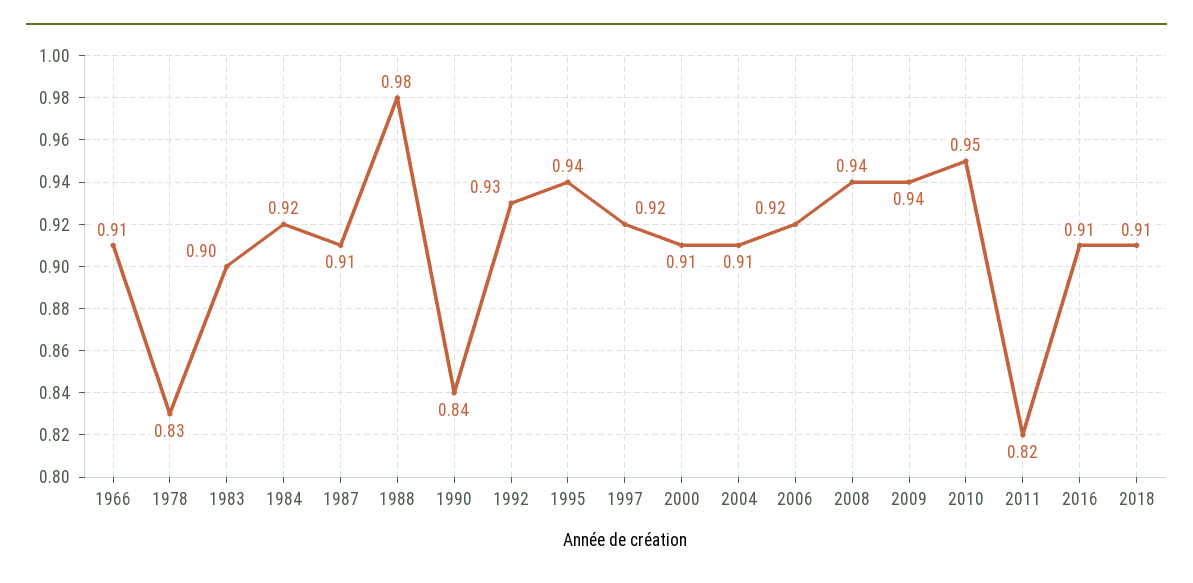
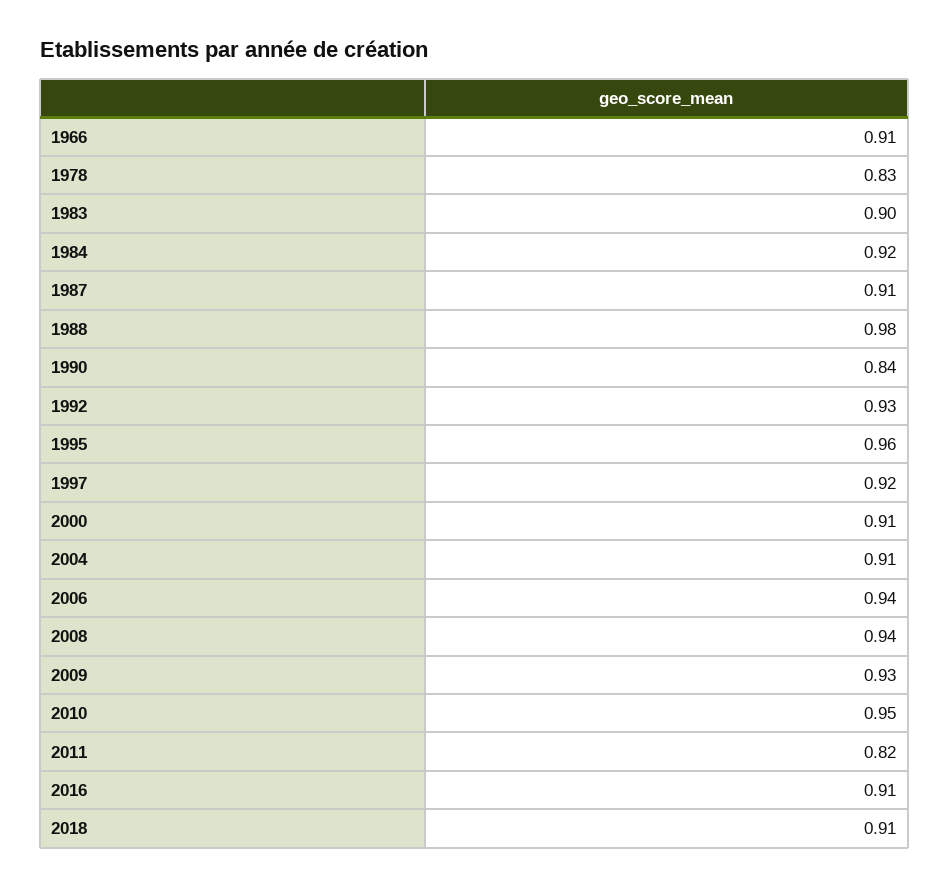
  {
    "1966": 0.91,
    "1978": 0.83,
    "1983": 0.9,
    "1984": 0.92,
    "1987": 0.91,
    "1988": 0.98,
    "1990": 0.84,
    "1992": 0.93,
-   "1995": 0.94,
+   "1995": 0.96,
    "1997": 0.92,
    "2000": 0.91,
    "2004": 0.91,
-   "2006": 0.92,
+   "2006": 0.94,
    "2008": 0.94,
-   "2009": 0.94,
+   "2009": 0.93,
    "2010": 0.95,
    "2011": 0.82,
    "2016": 0.91,
    "2018": 0.91
  }

